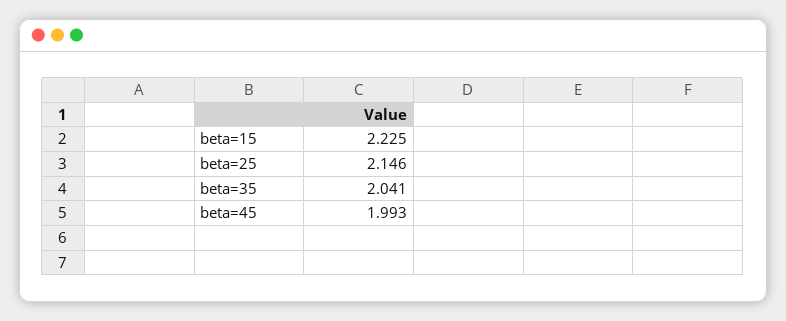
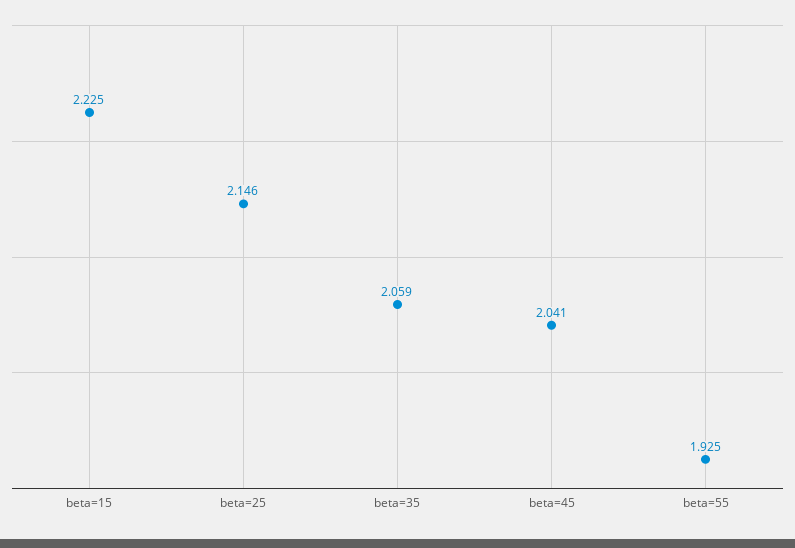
  {
    "beta=15": 2.225,
    "beta=25": 2.146,
-   "beta=35": 2.041,
+   "beta=35": 2.059,
-   "beta=45": 1.993
+   "beta=45": 2.041,
+   "beta=55": 1.925
  }

